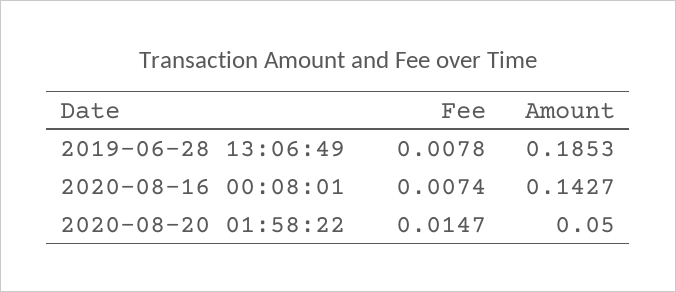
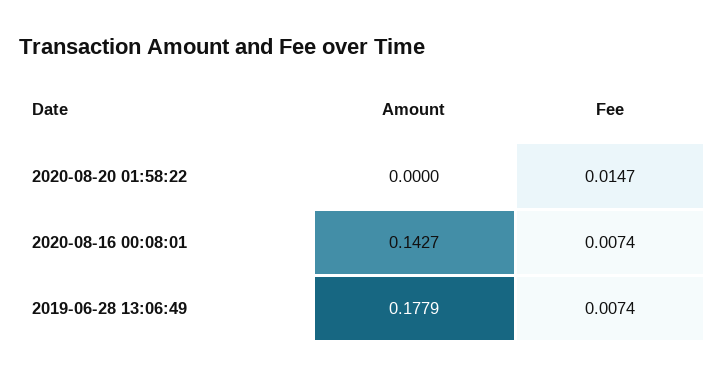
  {
    "Fee": {
-     "2019-06-28 13:06:49": 0.0078,
+     "2019-06-28 13:06:49": 0.0074,
      "2020-08-16 00:08:01": 0.0074,
      "2020-08-20 01:58:22": 0.0147
    },
    "Amount": {
-     "2019-06-28 13:06:49": 0.1853,
+     "2019-06-28 13:06:49": 0.1779,
      "2020-08-16 00:08:01": 0.1427,
-     "2020-08-20 01:58:22": 0.05
+     "2020-08-20 01:58:22": 0
    }
  }

